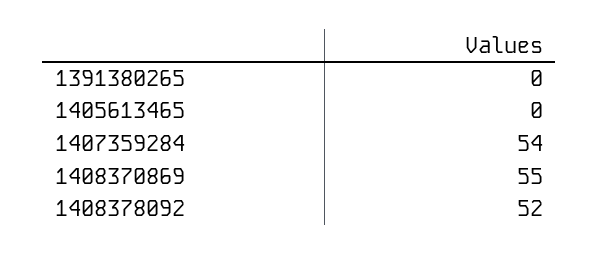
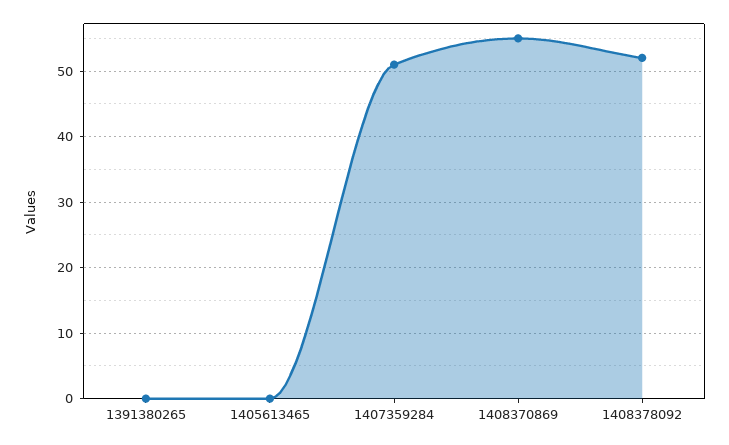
  {
    "1391380265": 0,
    "1405613465": 0,
-   "1407359284": 54,
+   "1407359284": 51,
    "1408370869": 55,
    "1408378092": 52
  }

